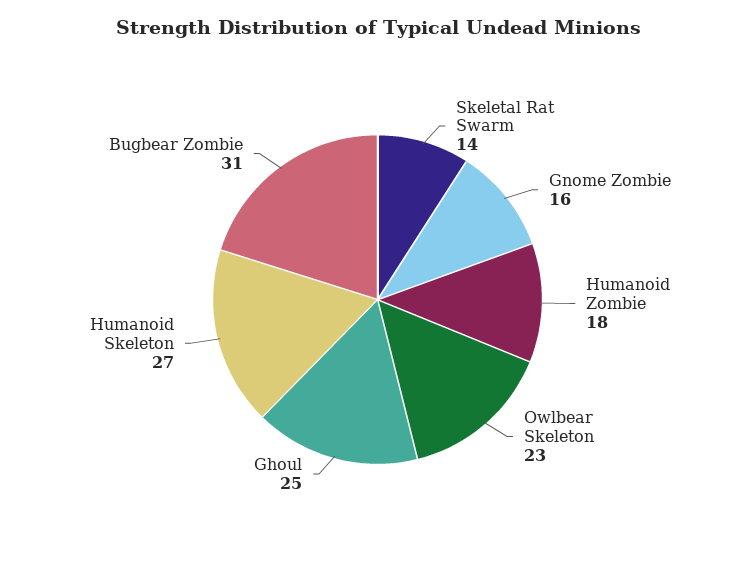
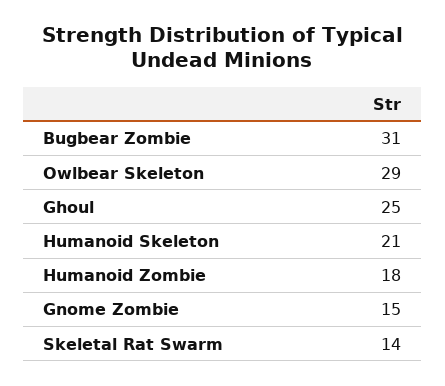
  {
    "Skeletal Rat Swarm": 14,
-   "Gnome Zombie": 16,
+   "Gnome Zombie": 15,
    "Humanoid Zombie": 18,
-   "Owlbear Skeleton": 23,
+   "Owlbear Skeleton": 29,
    "Ghoul": 25,
-   "Humanoid Skeleton": 27,
+   "Humanoid Skeleton": 21,
    "Bugbear Zombie": 31
  }

